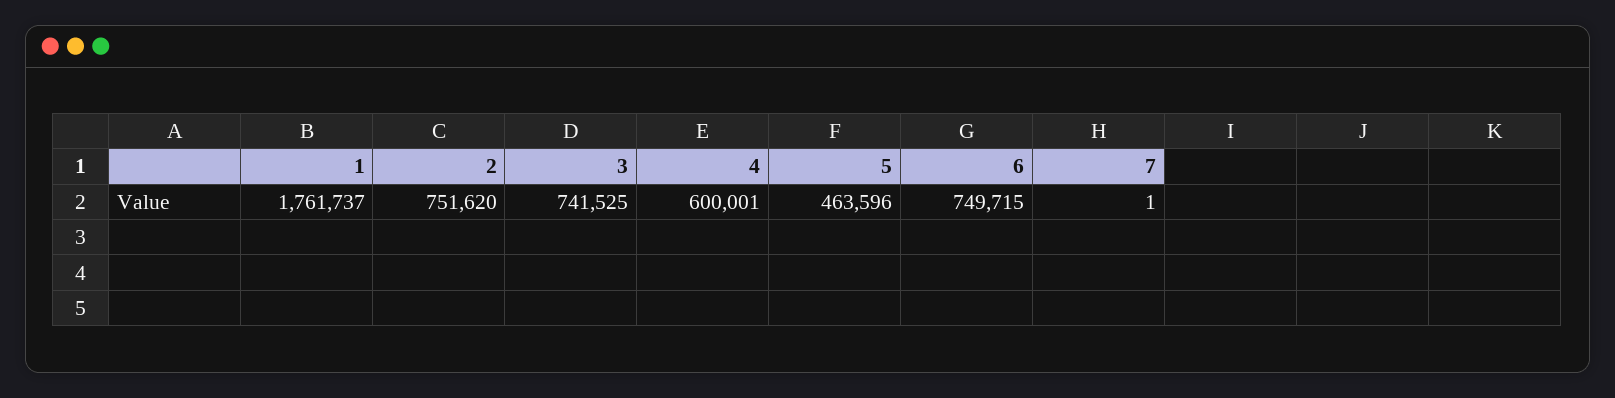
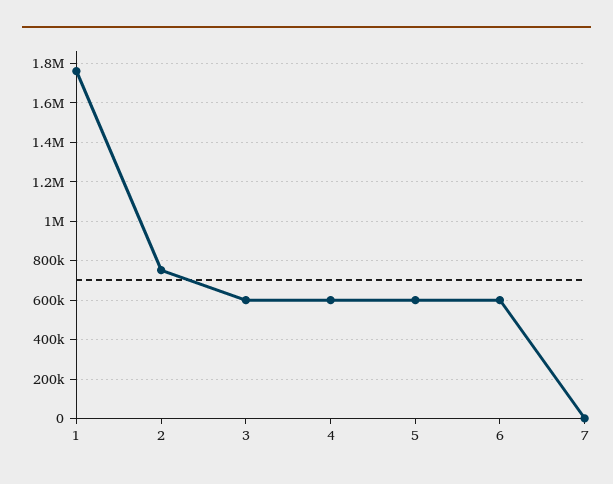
  {
    "1": 1761737,
    "2": 751620,
-   "3": 741525,
+   "3": 600000,
    "4": 600001,
-   "5": 463596,
+   "5": 600000,
-   "6": 749715,
+   "6": 600000,
    "7": 1
  }

